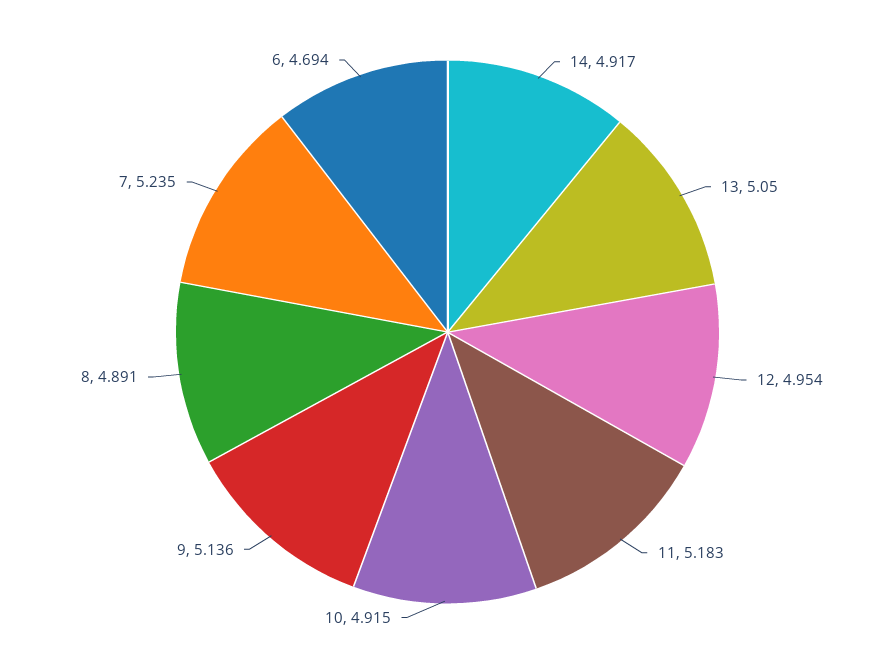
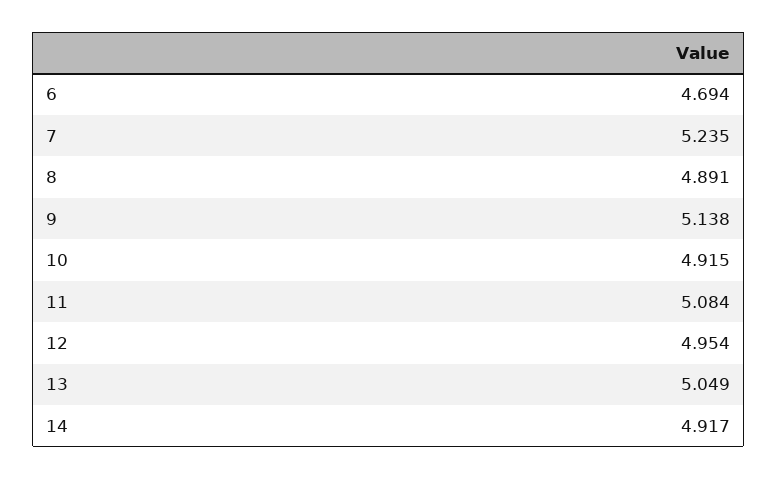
  {
    "14": 4.917,
-   "13": 5.05,
+   "13": 5.049,
    "12": 4.954,
-   "11": 5.183,
+   "11": 5.084,
    "10": 4.915,
-   "9": 5.136,
+   "9": 5.138,
    "8": 4.891,
    "7": 5.235,
    "6": 4.694
  }

